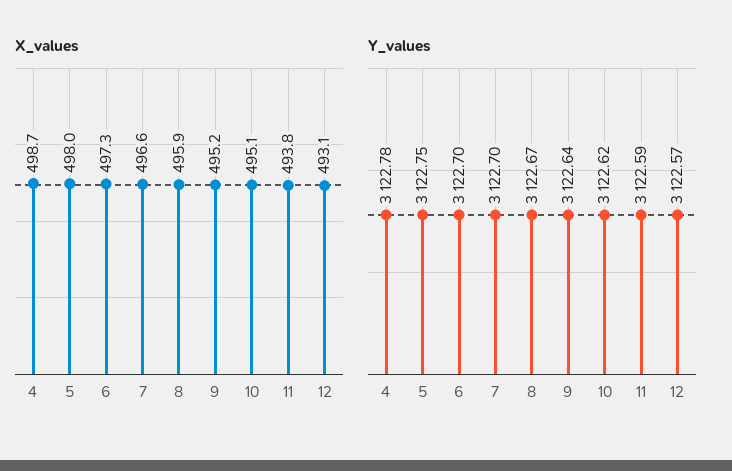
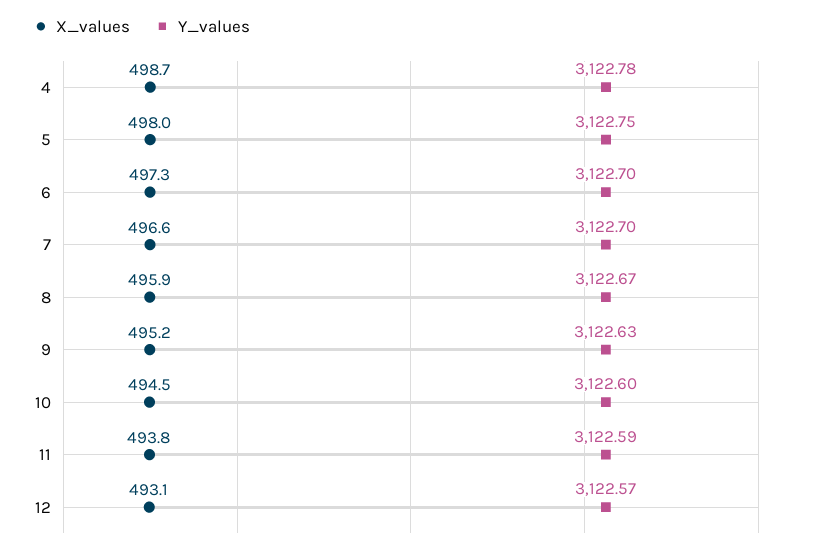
  {
    "X_values": {
      "4": 498.7,
      "5": 498,
      "6": 497.3,
      "7": 496.6,
      "8": 495.9,
      "9": 495.2,
-     "10": 495.1,
+     "10": 494.5,
      "11": 493.8,
      "12": 493.1
    },
    "Y_values": {
      "4": 3122.78,
      "5": 3122.75,
      "6": 3122.7,
      "7": 3122.7,
      "8": 3122.67,
-     "9": 3122.64,
+     "9": 3122.63,
-     "10": 3122.62,
+     "10": 3122.6,
      "11": 3122.59,
      "12": 3122.57
    }
  }

